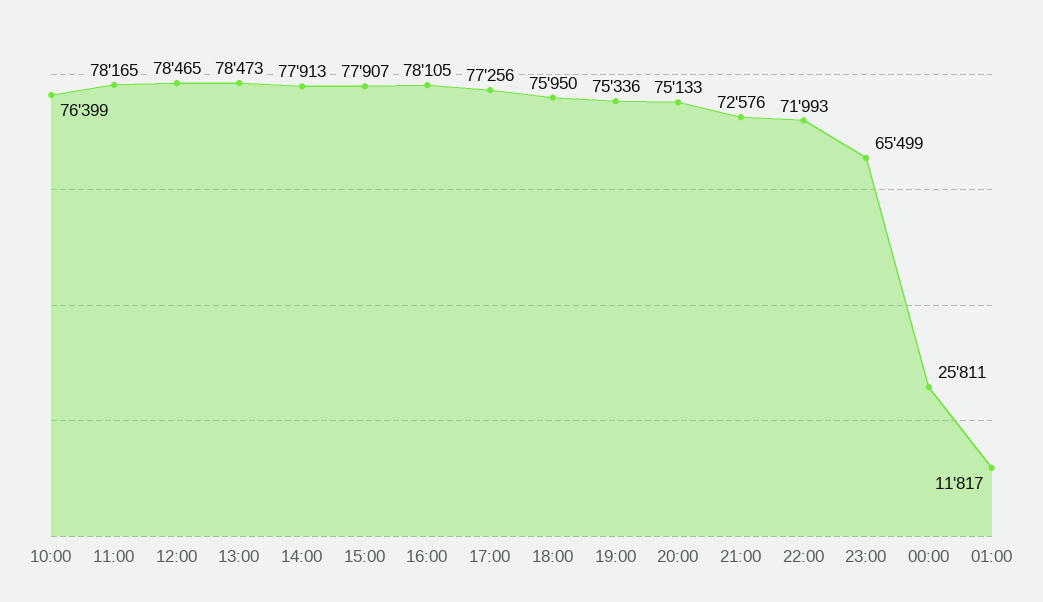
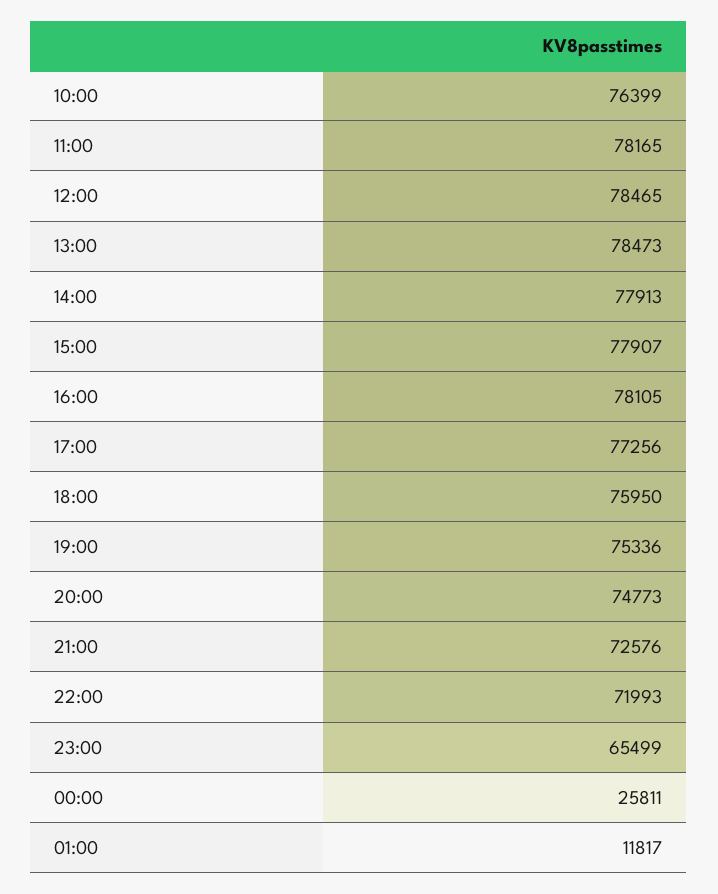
  {
    "10:00": 76399,
    "11:00": 78165,
    "12:00": 78465,
    "13:00": 78473,
    "14:00": 77913,
    "15:00": 77907,
    "16:00": 78105,
    "17:00": 77256,
    "18:00": 75950,
    "19:00": 75336,
-   "20:00": 75133,
+   "20:00": 74773,
    "21:00": 72576,
    "22:00": 71993,
    "23:00": 65499,
    "00:00": 25811,
    "01:00": 11817
  }

